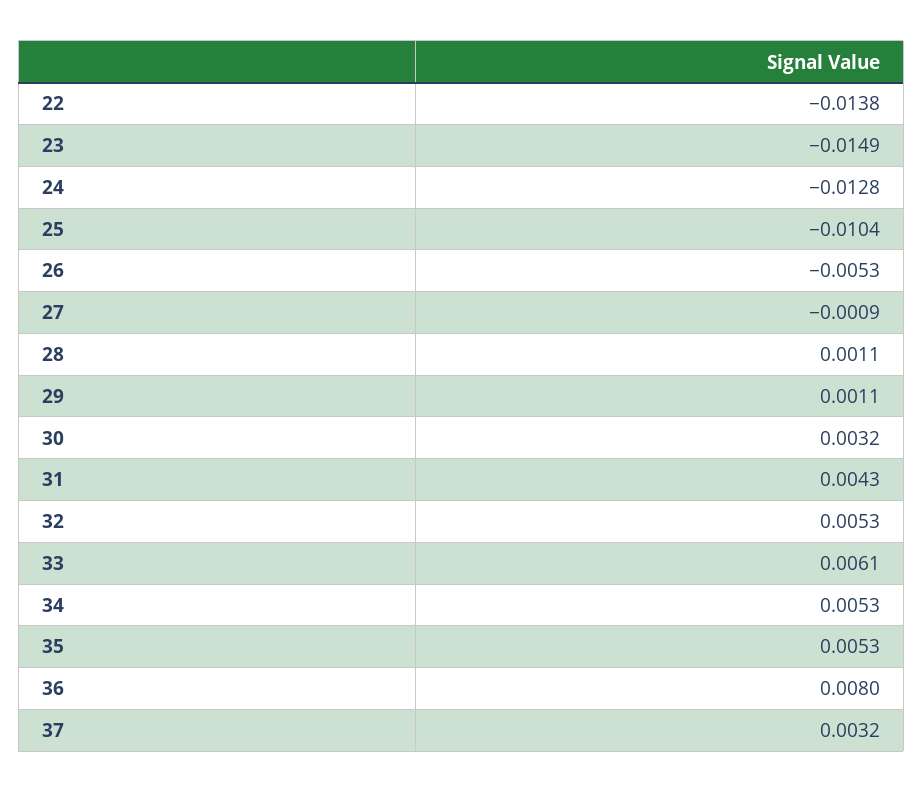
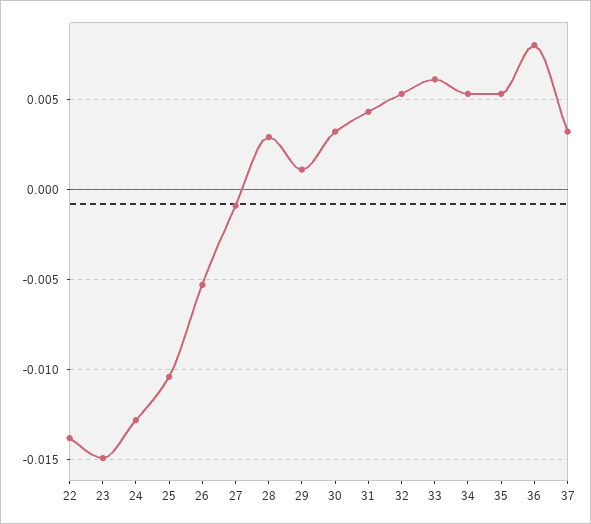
  {
    "22": -0.0138,
    "23": -0.0149,
    "24": -0.0128,
    "25": -0.0104,
    "26": -0.0053,
    "27": -0.0009,
-   "28": 0.0011,
+   "28": 0.003,
    "29": 0.0011,
    "30": 0.0032,
    "31": 0.0043,
    "32": 0.0053,
    "33": 0.0061,
    "34": 0.0053,
    "35": 0.0053,
    "36": 0.008,
    "37": 0.0032
  }

